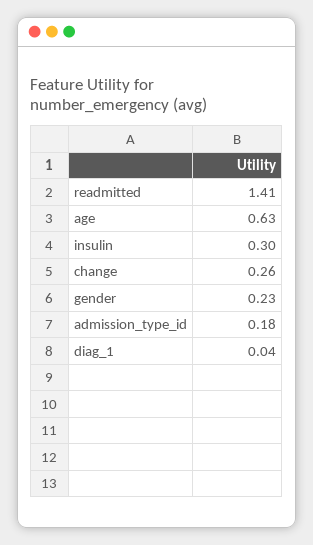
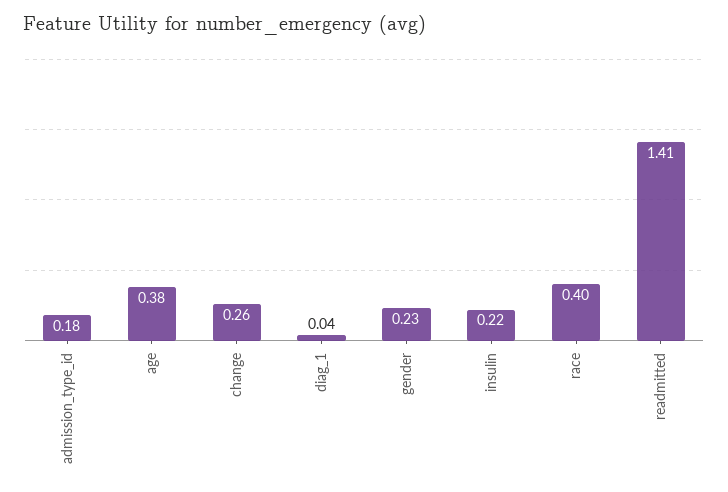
  {
    "readmitted": 1.41,
-   "age": 0.63,
+   "age": 0.38,
-   "insulin": 0.3,
+   "insulin": 0.22,
    "change": 0.26,
    "gender": 0.23,
    "admission_type_id": 0.18,
-   "diag_1": 0.04
+   "diag_1": 0.04,
+   "race": 0.4
  }

